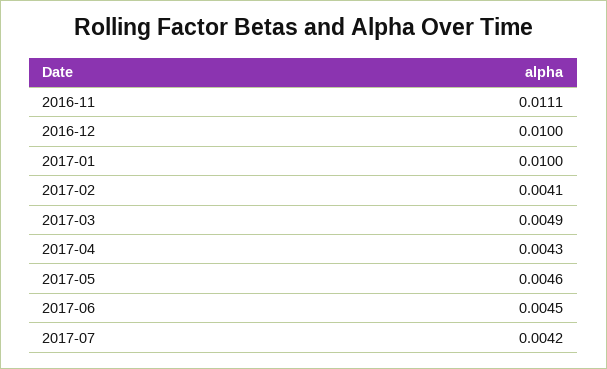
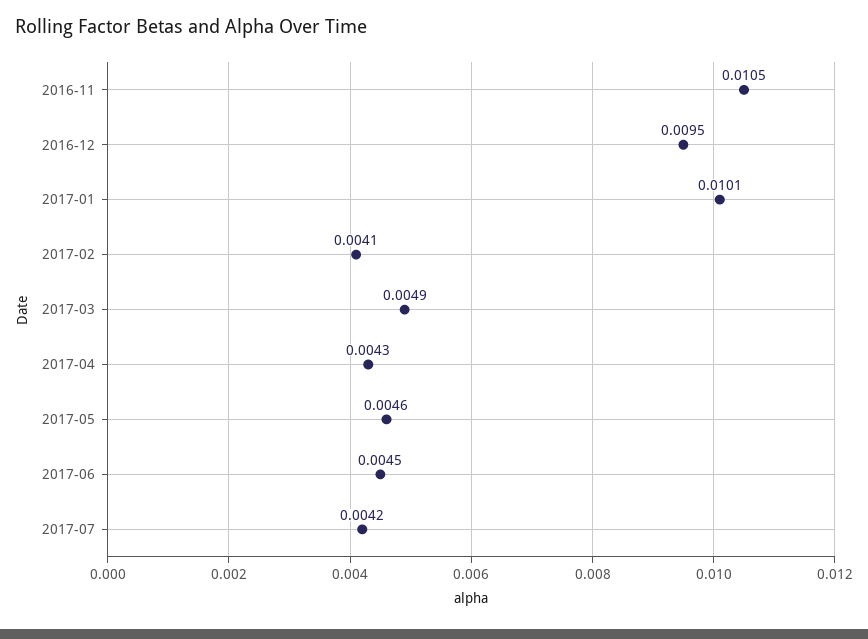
  {
-   "2016-11": 0.0111,
+   "2016-11": 0.0105,
-   "2016-12": 0.01,
+   "2016-12": 0.0095,
-   "2017-01": 0.01,
+   "2017-01": 0.0101,
    "2017-02": 0.0041,
    "2017-03": 0.0049,
    "2017-04": 0.0043,
    "2017-05": 0.0046,
    "2017-06": 0.0045,
    "2017-07": 0.0042
  }

